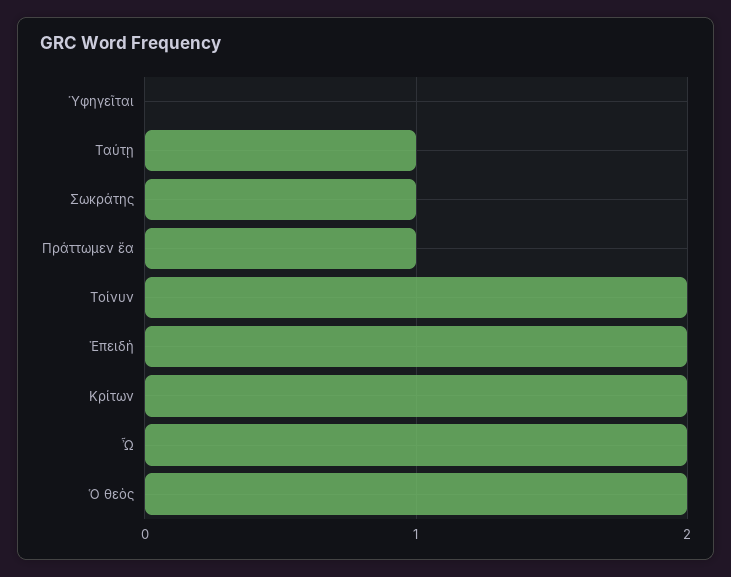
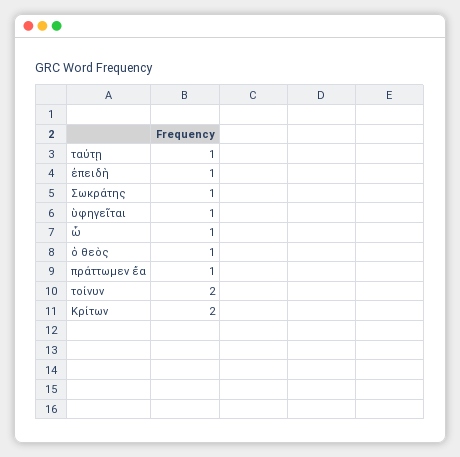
  {
-   "Ὑφηγεῖται": 0,
+   "Ὑφηγεῖται": 1,
    "Ταύτῃ": 1,
    "Σωκράτης": 1,
    "Πράττωμεν ἔα": 1,
    "Τοίνυν": 2,
-   "Ἐπειδὴ": 2,
+   "Ἐπειδὴ": 1,
    "Κρίτων": 2,
-   "Ὦ": 2,
+   "Ὦ": 1,
-   "Ὁ θεὸς": 2
+   "Ὁ θεὸς": 1
  }

